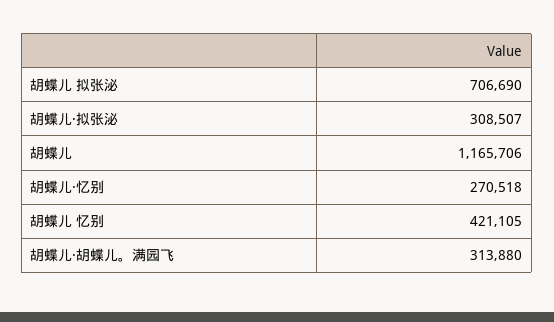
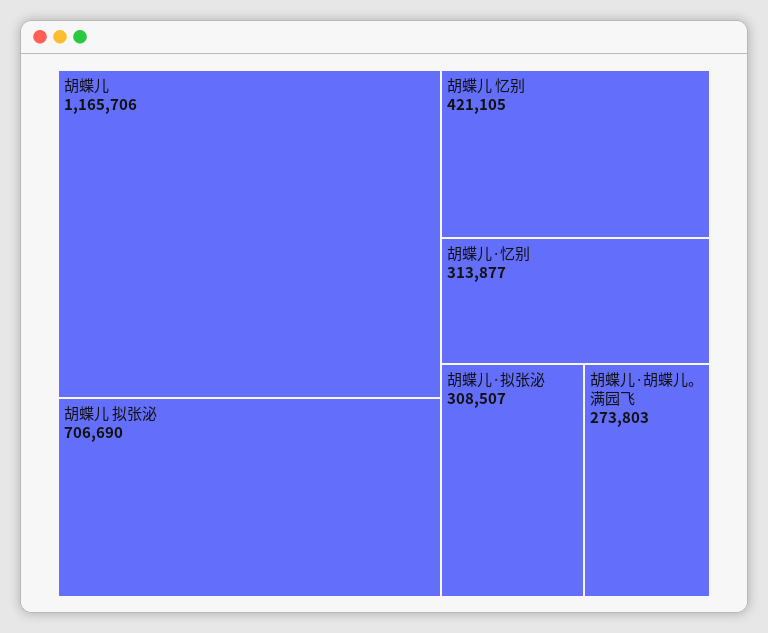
  {
    "胡蝶儿 拟张泌": 706690,
    "胡蝶儿·拟张泌": 308507,
    "胡蝶儿": 1165706,
-   "胡蝶儿·忆别": 270518,
+   "胡蝶儿·忆别": 313877,
    "胡蝶儿 忆别": 421105,
-   "胡蝶儿·胡蝶儿。满园飞": 313880
+   "胡蝶儿·胡蝶儿。满园飞": 273803
  }

